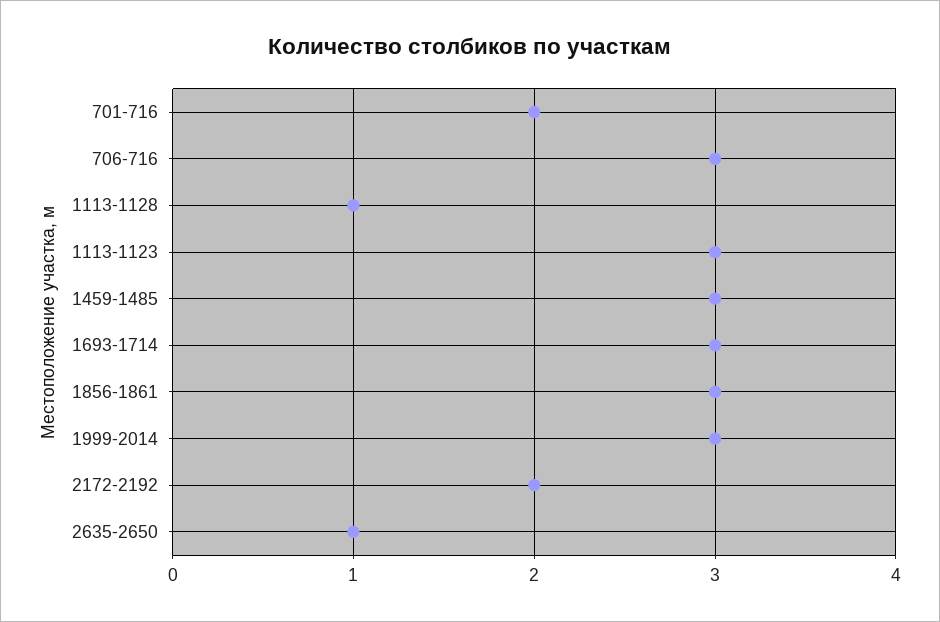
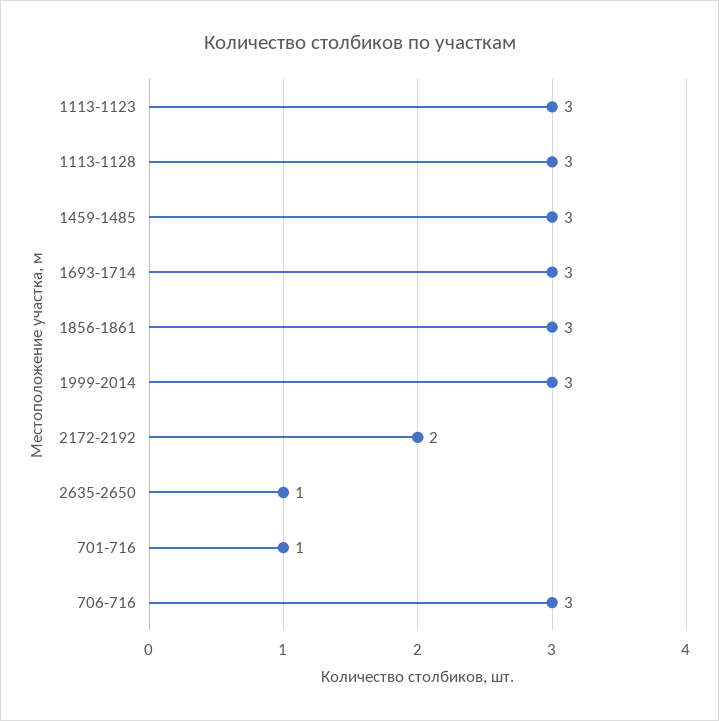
  {
-   "701-716": 2,
+   "701-716": 1,
    "706-716": 3,
-   "1113-1128": 1,
+   "1113-1128": 3,
    "1113-1123": 3,
    "1459-1485": 3,
    "1693-1714": 3,
    "1856-1861": 3,
    "1999-2014": 3,
    "2172-2192": 2,
    "2635-2650": 1
  }

